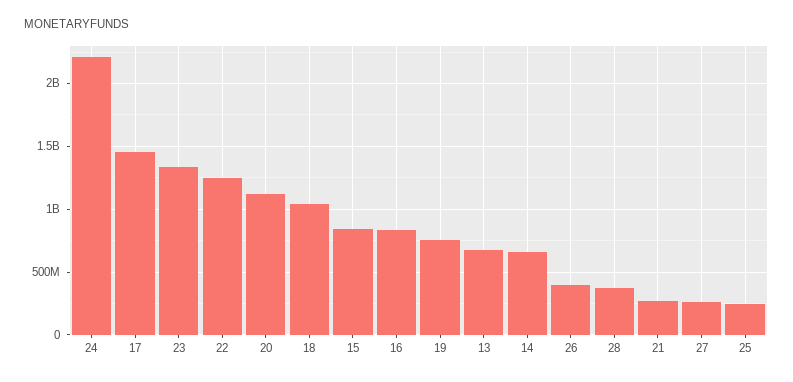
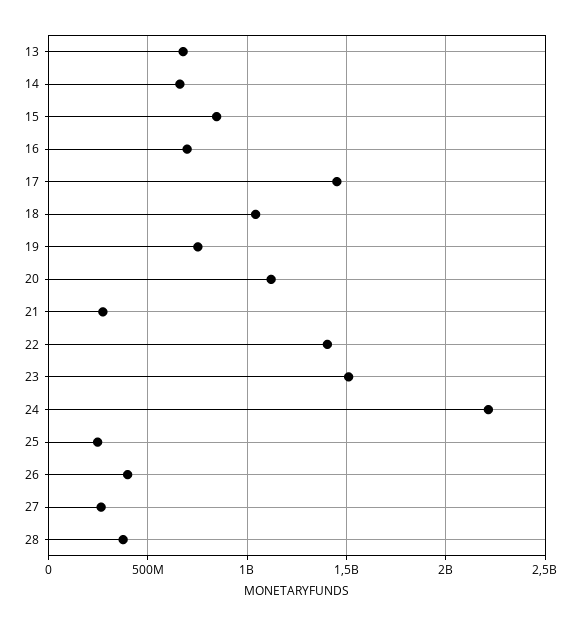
  {
    "24": 2200000000,
    "17": 1450000000,
-   "23": 1350000000,
+   "23": 1500000000,
-   "22": 1250000000,
+   "22": 1400000000,
    "20": 1100000000,
    "18": 1050000000,
    "15": 850000000,
-   "16": 850000000,
+   "16": 700000000,
    "19": 750000000,
    "13": 700000000,
    "14": 650000000,
    "26": 400000000,
    "28": 350000000,
    "21": 250000000,
    "27": 250000000,
    "25": 250000000
  }

